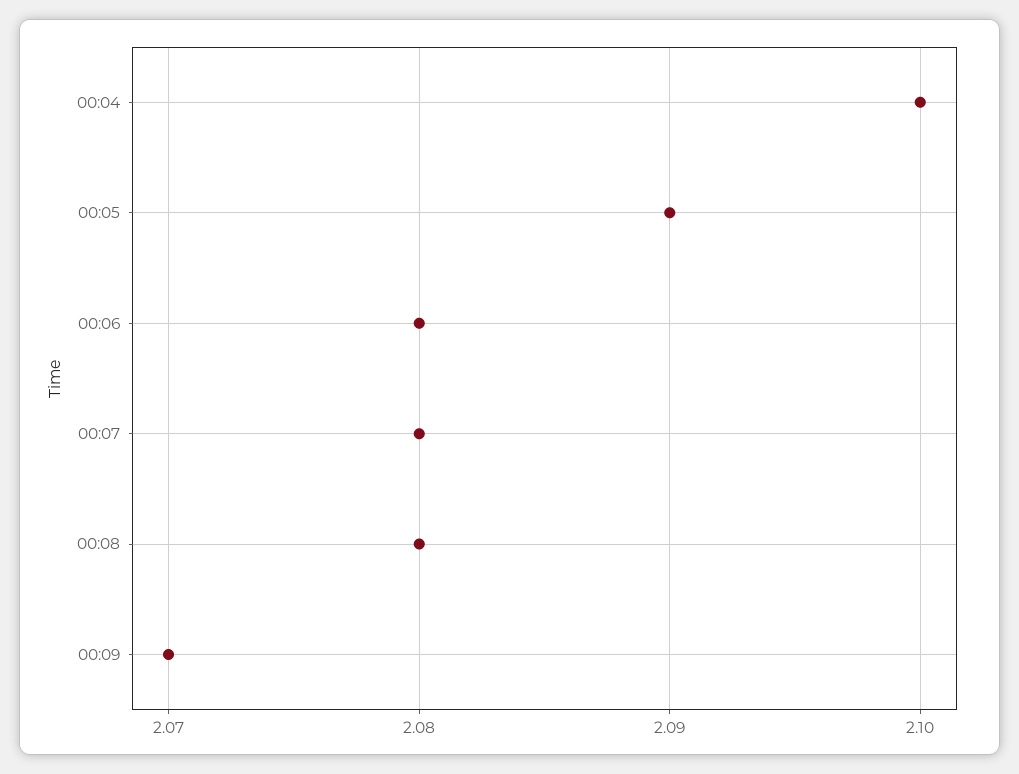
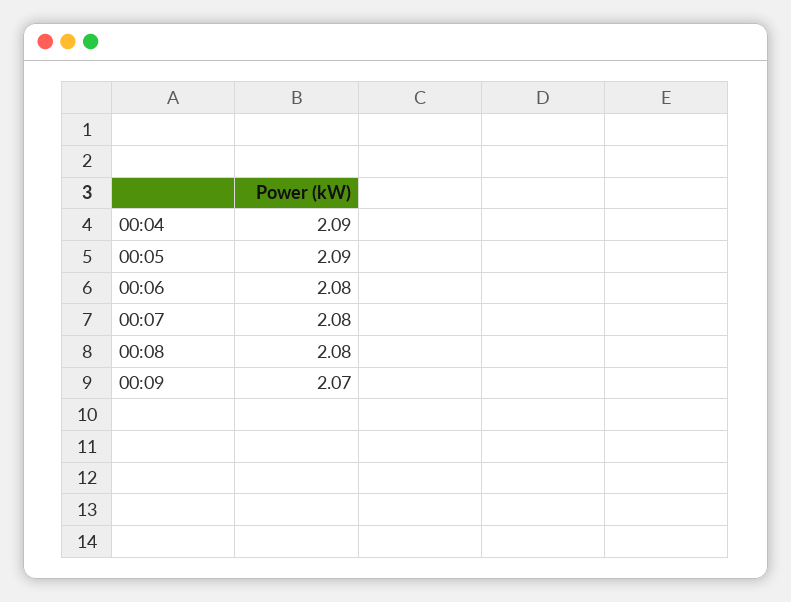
  {
-   "00:04": 2.1,
+   "00:04": 2.09,
    "00:05": 2.09,
    "00:06": 2.08,
    "00:07": 2.08,
    "00:08": 2.08,
    "00:09": 2.07
  }

